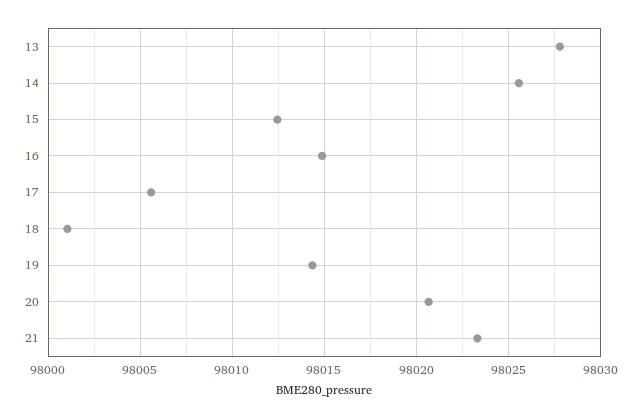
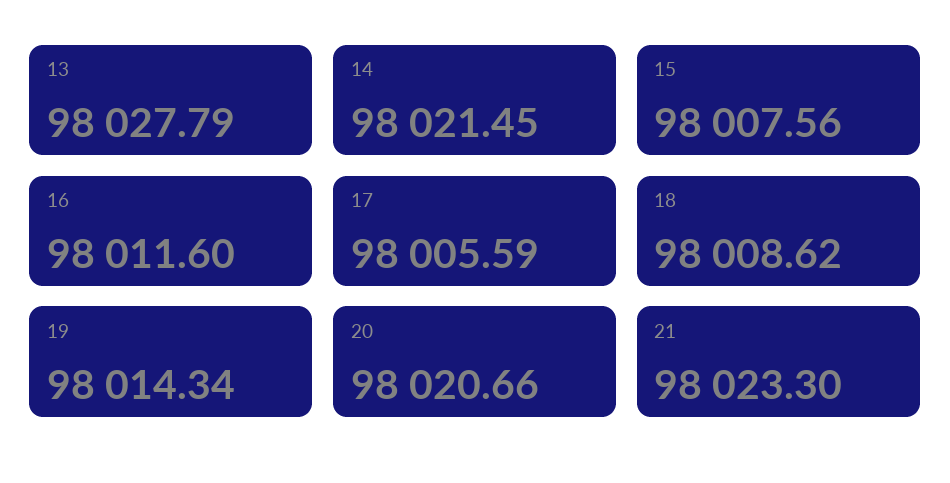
  {
    "13": 98027.79,
-   "14": 98025.5,
+   "14": 98021.45,
-   "15": 98012.5,
+   "15": 98007.56,
-   "16": 98015,
+   "16": 98011.6,
    "17": 98005.59,
-   "18": 98001,
+   "18": 98008.62,
    "19": 98014.34,
    "20": 98020.66,
    "21": 98023.3
  }

